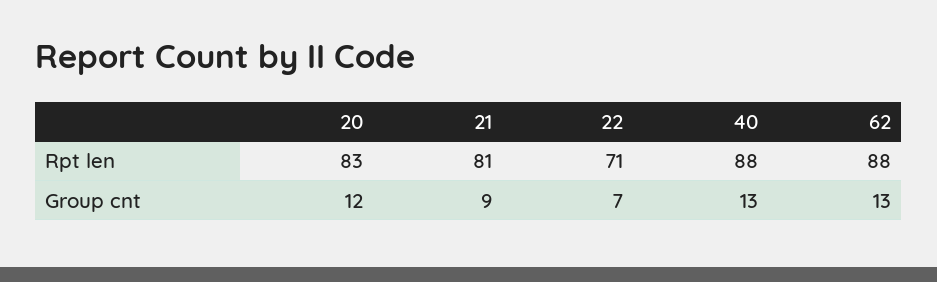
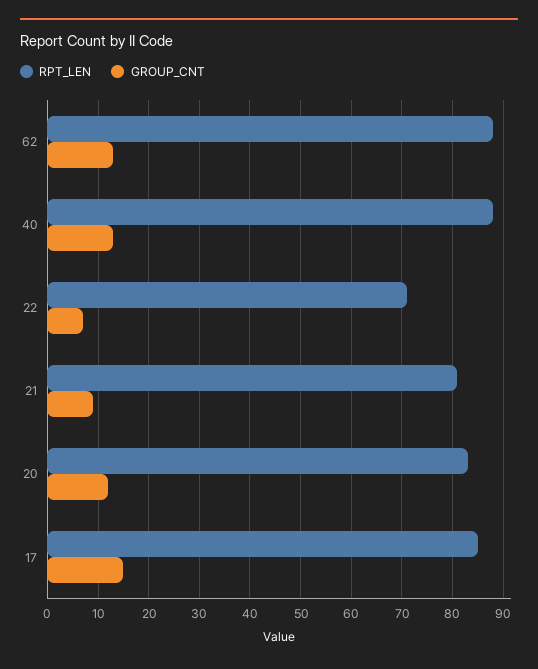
  {
    "Rpt len": {
      "20": 83,
      "21": 81,
      "22": 71,
      "40": 88,
-     "62": 88
+     "62": 88,
+     "17": 85
    },
    "Group cnt": {
      "20": 12,
      "21": 9,
      "22": 7,
      "40": 13,
-     "62": 13
+     "62": 13,
+     "17": 15
    }
  }

